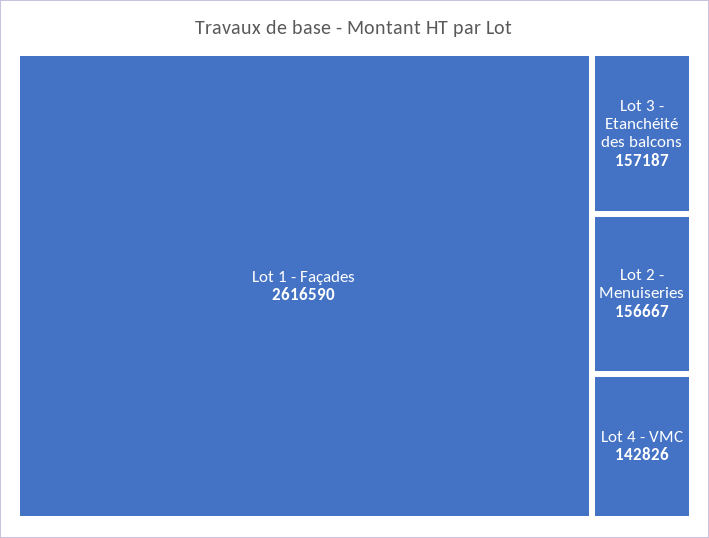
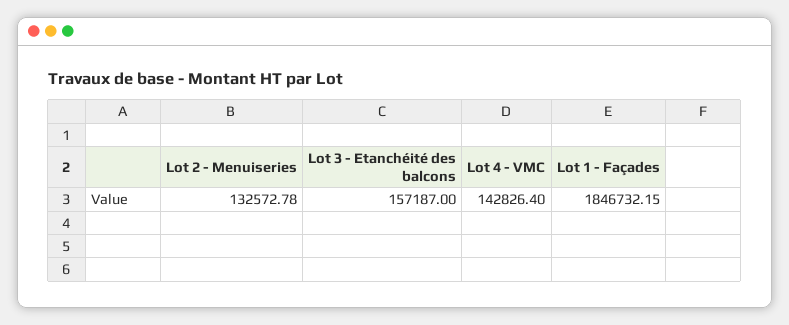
  {
-   "Lot 1 - Façades": 2616590,
+   "Lot 1 - Façades": 1846732.15,
    "Lot 3 - Etanchéité des balcons": 157187,
-   "Lot 2 - Menuiseries": 156667,
+   "Lot 2 - Menuiseries": 132572.78,
    "Lot 4 - VMC": 142826.4
  }

